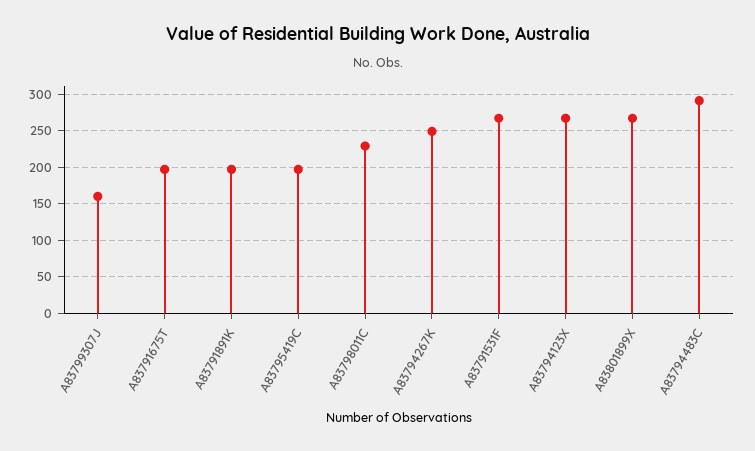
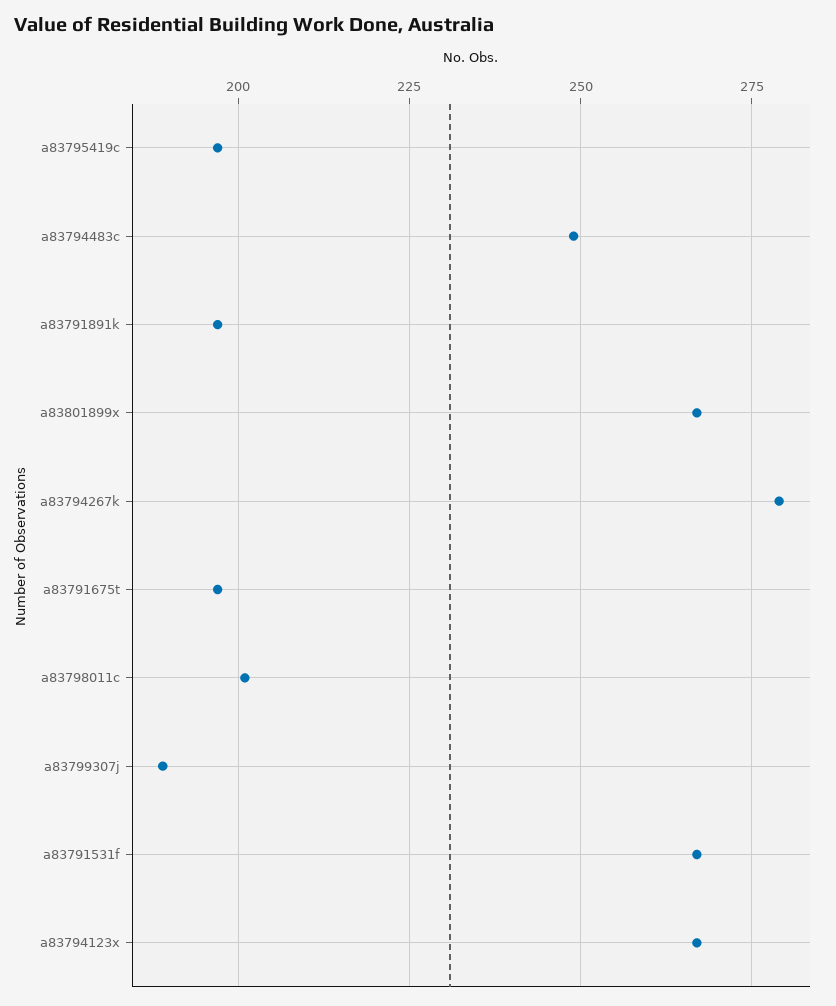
  {
-   "A83799307J": 160,
+   "A83799307J": 190,
    "A83791675T": 195,
    "A83791891K": 195,
    "A83795419C": 195,
-   "A83798011C": 230,
+   "A83798011C": 200,
-   "A83794267K": 250,
+   "A83794267K": 280,
    "A83791531F": 265,
    "A83794123X": 265,
    "A83801899X": 265,
-   "A83794483C": 290
+   "A83794483C": 250
  }

